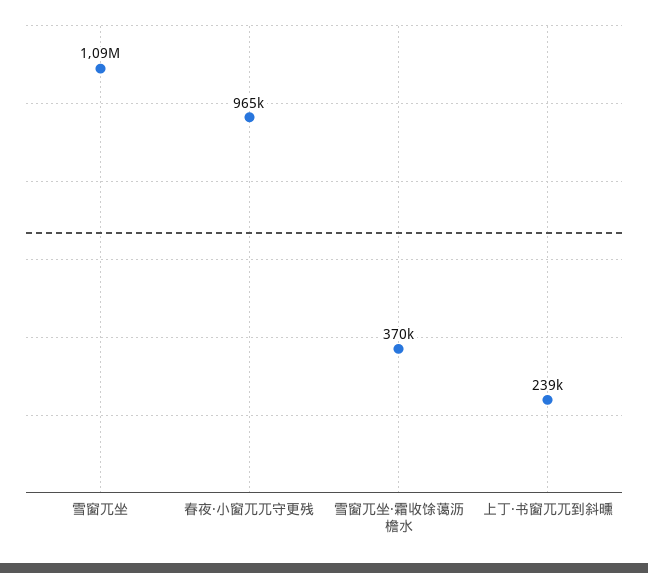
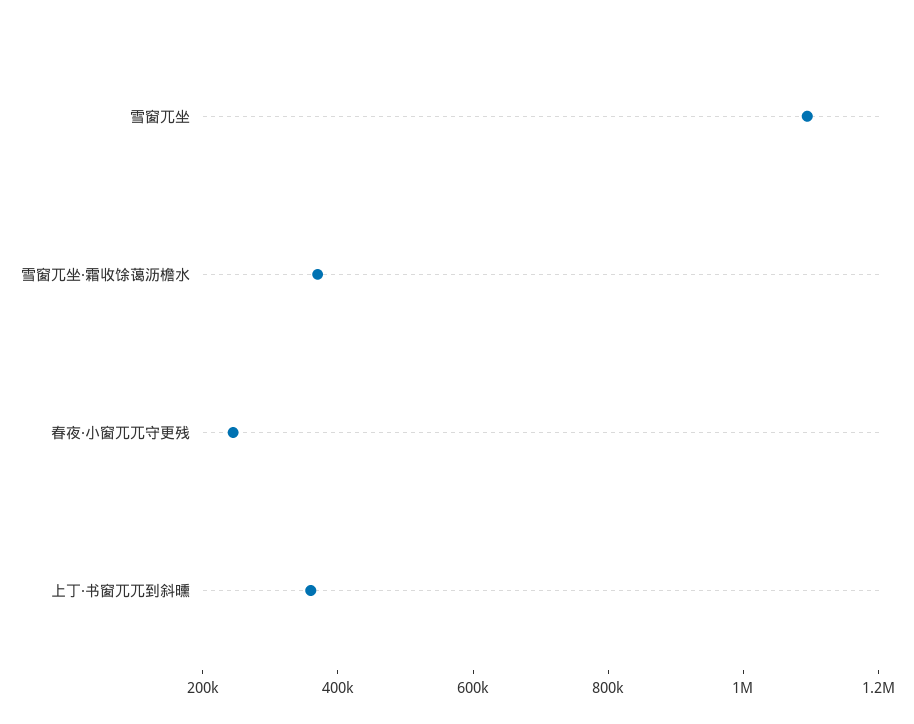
  {
    "雪窗兀坐": 1090000,
-   "春夜·小窗兀兀守更残": 965000,
+   "春夜·小窗兀兀守更残": 250000,
    "雪窗兀坐·霜收馀蔼沥檐水": 370000,
-   "上丁·书窗兀兀到斜曛": 239000
+   "上丁·书窗兀兀到斜曛": 350000
  }

